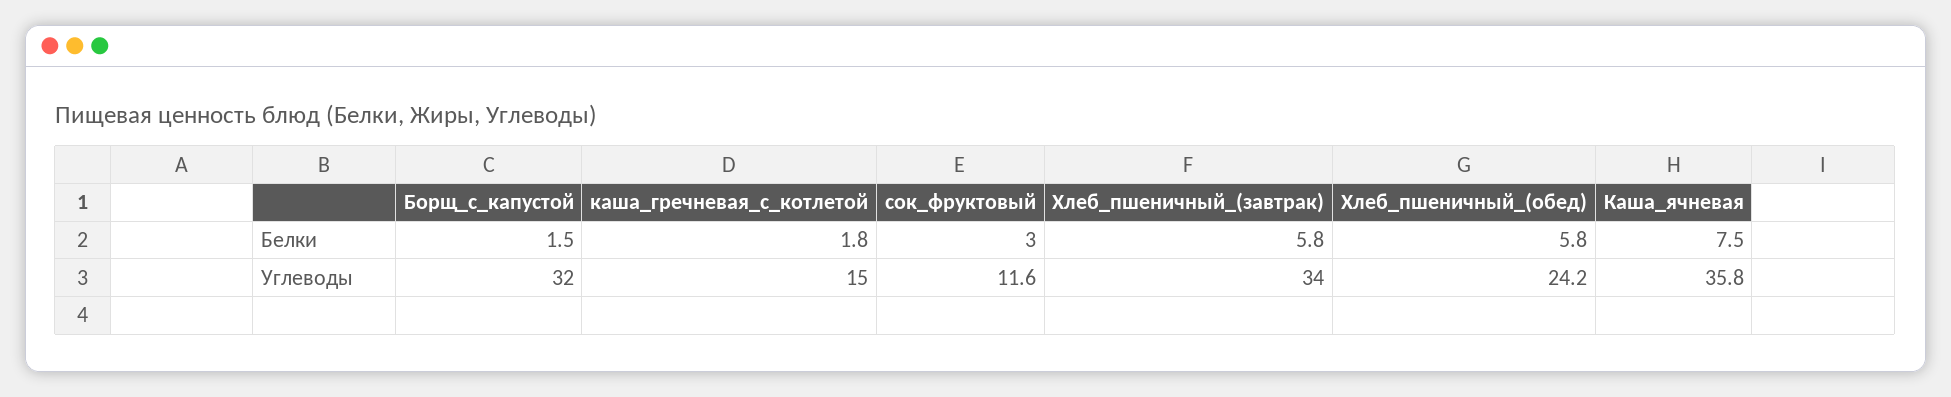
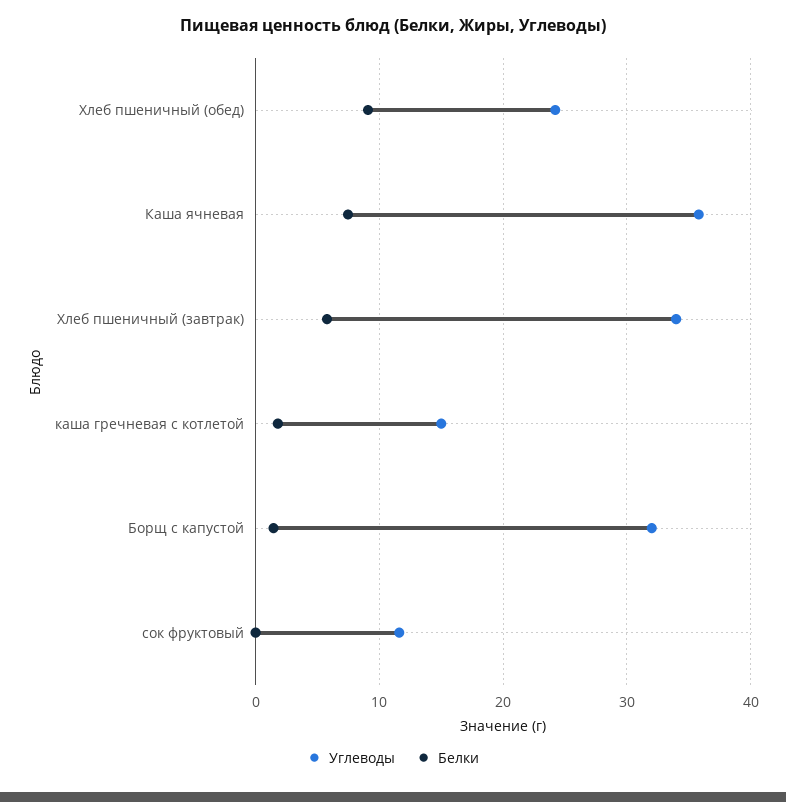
  {
    "Белки": {
      "Борщ_с_капустой": 1.5,
      "каша_гречневая_с_котлетой": 1.8,
-     "сок_фруктовый": 3,
+     "сок_фруктовый": 0,
      "Хлеб_пшеничный_(завтрак)": 5.8,
-     "Хлеб_пшеничный_(обед)": 5.8,
+     "Хлеб_пшеничный_(обед)": 9,
      "Каша_ячневая": 7.5
    },
    "Углеводы": {
      "Борщ_с_капустой": 32,
      "каша_гречневая_с_котлетой": 15,
      "сок_фруктовый": 11.6,
      "Хлеб_пшеничный_(завтрак)": 34,
      "Хлеб_пшеничный_(обед)": 24.2,
      "Каша_ячневая": 35.8
    }
  }

